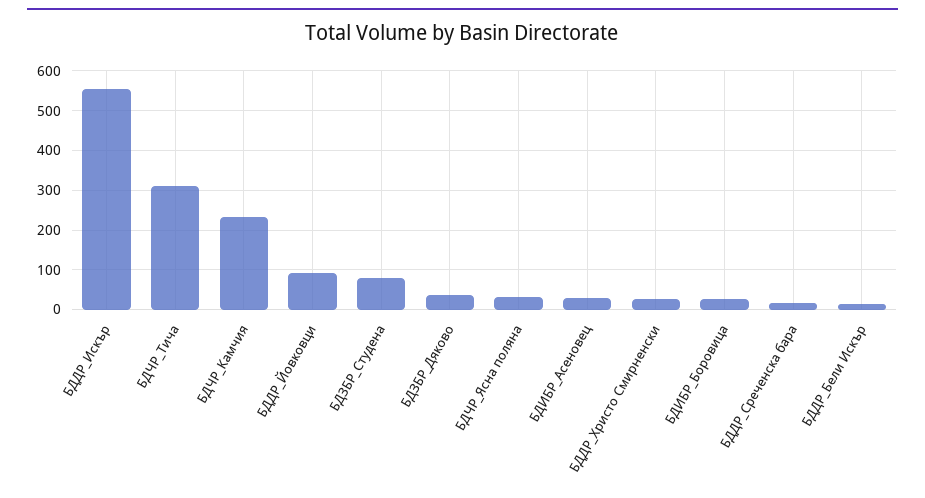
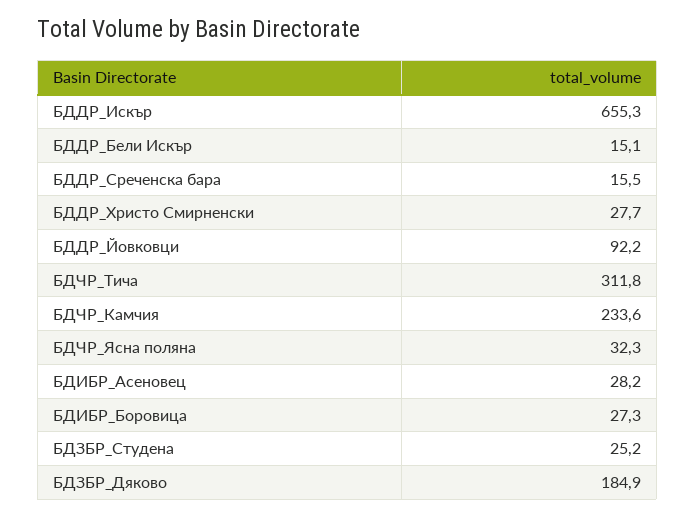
  {
-   "БДДР_Искър": 560,
+   "БДДР_Искър": 655.3,
    "БДЧР_Тича": 311.8,
    "БДЧР_Камчия": 233.6,
    "БДДР_Йовковци": 92.2,
-   "БДЗБР_Студена": 80,
+   "БДЗБР_Студена": 25.2,
-   "БДЗБР_Дяково": 40,
+   "БДЗБР_Дяково": 184.9,
    "БДЧР_Ясна поляна": 32.3,
    "БДИБР_Асеновец": 28.2,
    "БДДР_Христо Смирненски": 27.7,
    "БДИБР_Боровица": 27.3,
    "БДДР_Среченска бара": 15.5,
    "БДДР_Бели Искър": 15.1
  }

